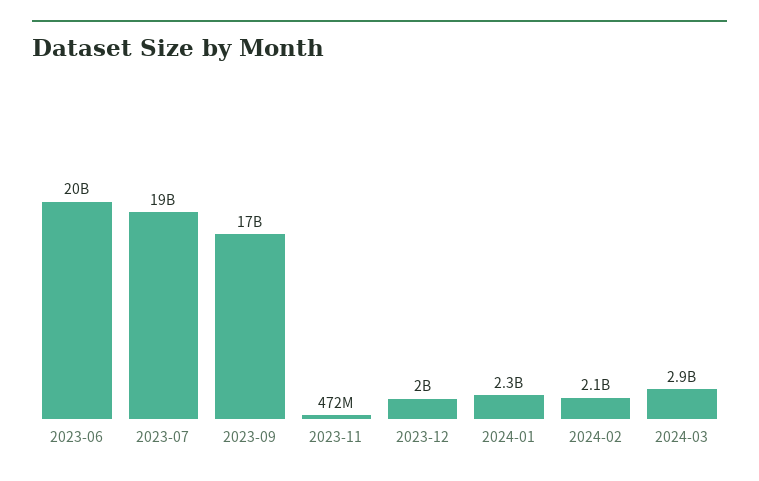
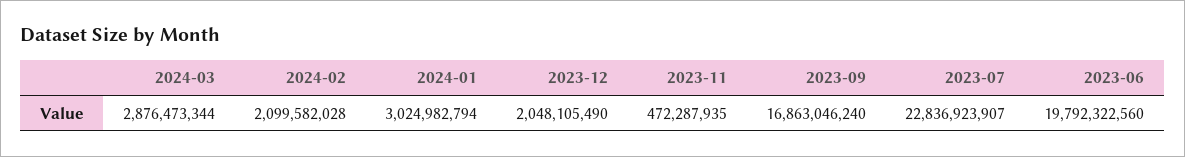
  {
    "2023-06": 19792322560,
-   "2023-07": 19000000000,
+   "2023-07": 22836923907,
    "2023-09": 16863046240,
    "2023-11": 472287935,
    "2023-12": 2048105490,
-   "2024-01": 2300000000,
+   "2024-01": 3024982794,
    "2024-02": 2099582028,
    "2024-03": 2876473344
  }

